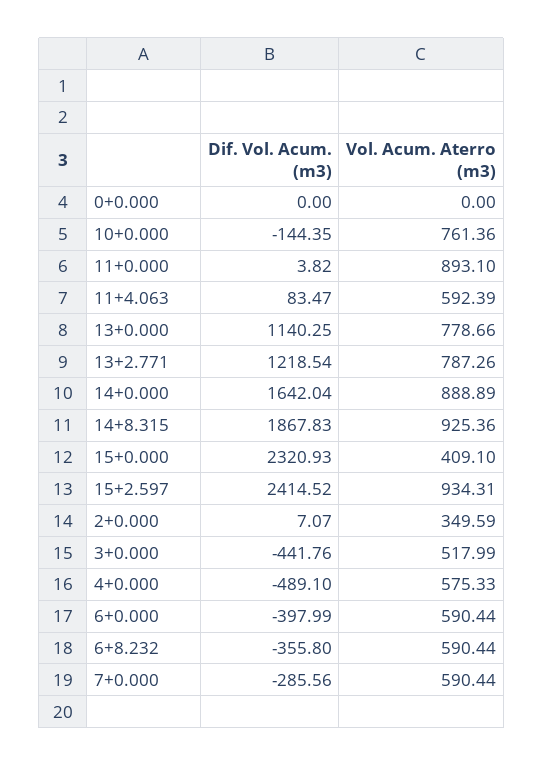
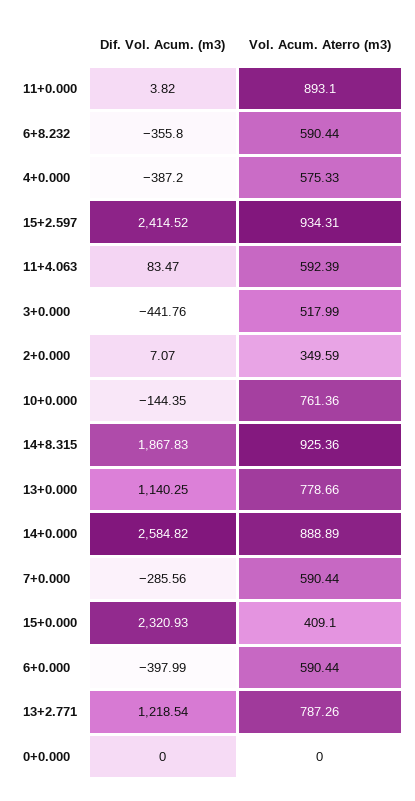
  {
    "Dif. Vol. Acum. (m3)": {
      "0+0.000": 0,
      "10+0.000": -144.35,
      "11+0.000": 3.82,
      "11+4.063": 83.47,
      "13+0.000": 1140.25,
      "13+2.771": 1218.54,
-     "14+0.000": 1642.04,
+     "14+0.000": 2584.82,
      "14+8.315": 1867.83,
      "15+0.000": 2320.93,
      "15+2.597": 2414.52,
      "2+0.000": 7.07,
      "3+0.000": -441.76,
-     "4+0.000": -489.1,
+     "4+0.000": -387.2,
      "6+0.000": -397.99,
      "6+8.232": -355.8,
      "7+0.000": -285.56
    },
    "Vol. Acum. Aterro (m3)": {
      "0+0.000": 0,
      "10+0.000": 761.36,
      "11+0.000": 893.1,
      "11+4.063": 592.39,
      "13+0.000": 778.66,
      "13+2.771": 787.26,
      "14+0.000": 888.89,
      "14+8.315": 925.36,
      "15+0.000": 409.1,
      "15+2.597": 934.31,
      "2+0.000": 349.59,
      "3+0.000": 517.99,
      "4+0.000": 575.33,
      "6+0.000": 590.44,
      "6+8.232": 590.44,
      "7+0.000": 590.44
    }
  }

